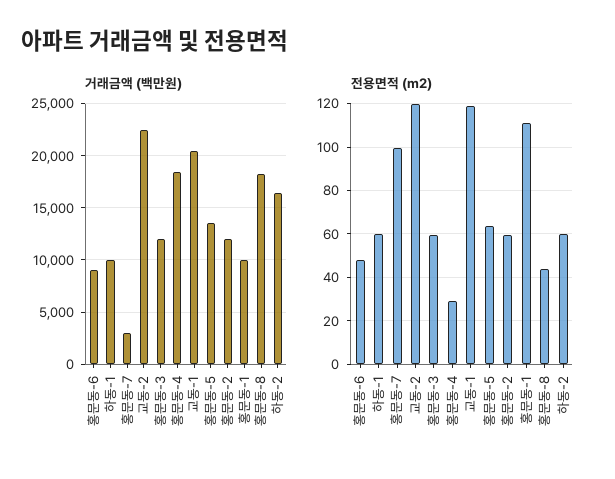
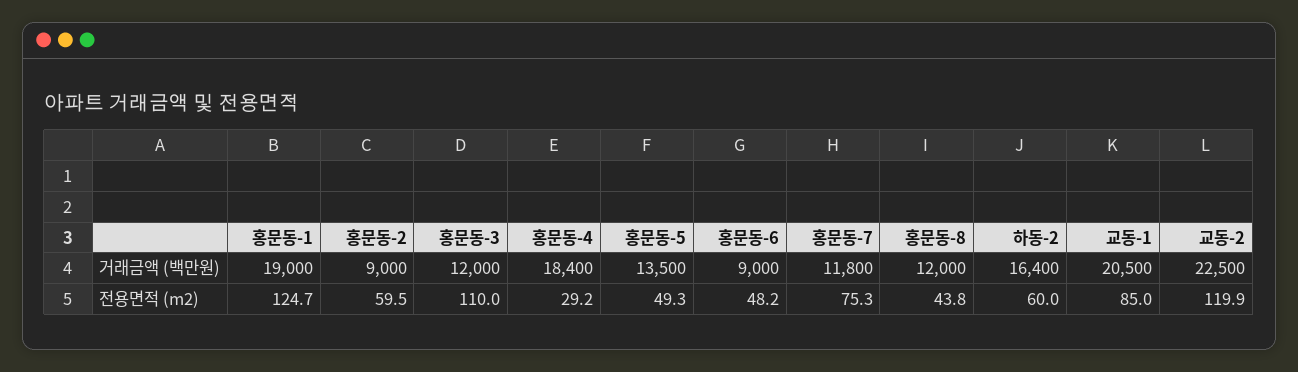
  {
    "거래금액 (백만원)": {
      "홍문동-6": 9000,
-     "하동-1": 10000,
-     "홍문동-7": 3000,
+     "홍문동-7": 11800,
      "교동-2": 22500,
      "홍문동-3": 12000,
      "홍문동-4": 18400,
      "교동-1": 20500,
      "홍문동-5": 13500,
-     "홍문동-2": 12000,
+     "홍문동-2": 9000,
-     "홍문동-1": 10000,
+     "홍문동-1": 19000,
-     "홍문동-8": 18000,
+     "홍문동-8": 12000,
      "하동-2": 16400
    },
    "전용면적 (m2)": {
      "홍문동-6": 48.2,
-     "하동-1": 60,
-     "홍문동-7": 100,
+     "홍문동-7": 75.3,
      "교동-2": 119.9,
-     "홍문동-3": 60,
+     "홍문동-3": 110,
      "홍문동-4": 29.2,
-     "교동-1": 120,
+     "교동-1": 85,
-     "홍문동-5": 65,
+     "홍문동-5": 49.3,
      "홍문동-2": 59.5,
-     "홍문동-1": 110,
+     "홍문동-1": 124.7,
      "홍문동-8": 43.8,
      "하동-2": 60
    }
  }

